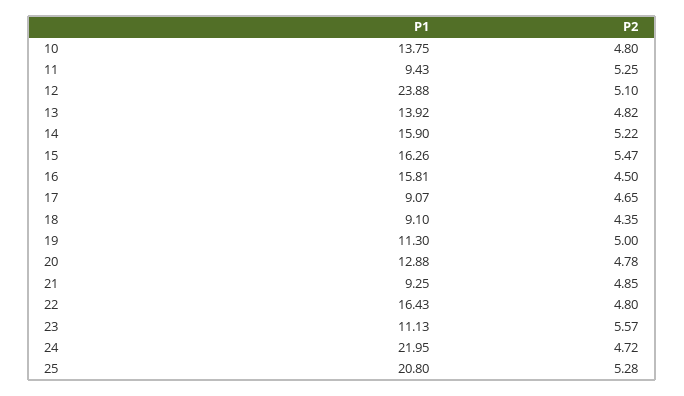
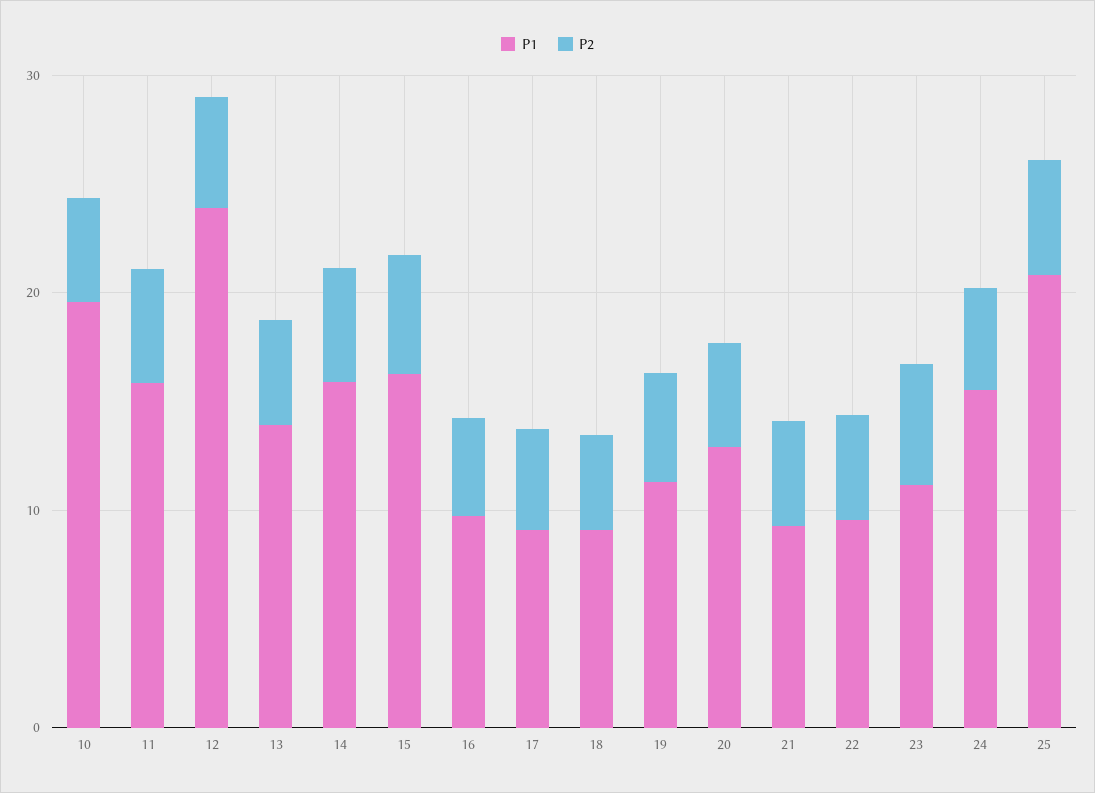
  {
    "P1": {
-     "10": 13.75,
+     "10": 20,
-     "11": 9.43,
+     "11": 16,
      "12": 23.88,
      "13": 13.92,
      "14": 15.9,
      "15": 16.26,
-     "16": 15.81,
+     "16": 10,
      "17": 9.07,
      "18": 9.1,
      "19": 11.3,
      "20": 12.88,
      "21": 9.25,
-     "22": 16.43,
+     "22": 10,
      "23": 11.13,
-     "24": 21.95,
+     "24": 16,
      "25": 20.8
    },
    "P2": {
      "10": 4.8,
      "11": 5.25,
      "12": 5.1,
      "13": 4.82,
      "14": 5.22,
      "15": 5.47,
      "16": 4.5,
      "17": 4.65,
      "18": 4.35,
      "19": 5,
      "20": 4.78,
      "21": 4.85,
      "22": 4.8,
      "23": 5.57,
      "24": 4.72,
      "25": 5.28
    }
  }

